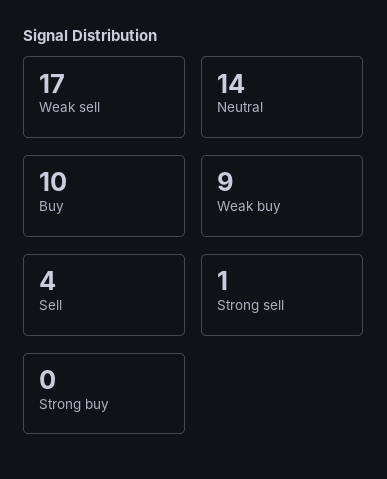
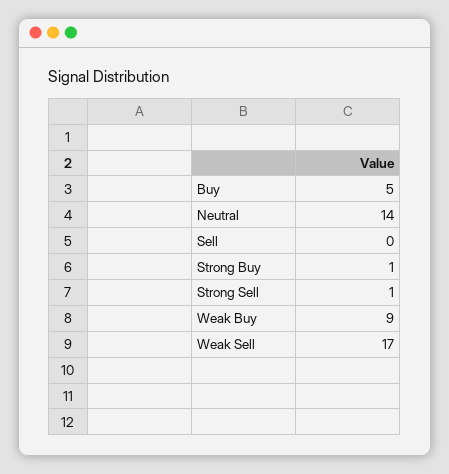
  {
    "Weak sell": 17,
    "Neutral": 14,
-   "Buy": 10,
+   "Buy": 5,
    "Weak buy": 9,
-   "Sell": 4,
+   "Sell": 0,
    "Strong sell": 1,
-   "Strong buy": 0
+   "Strong buy": 1
  }

